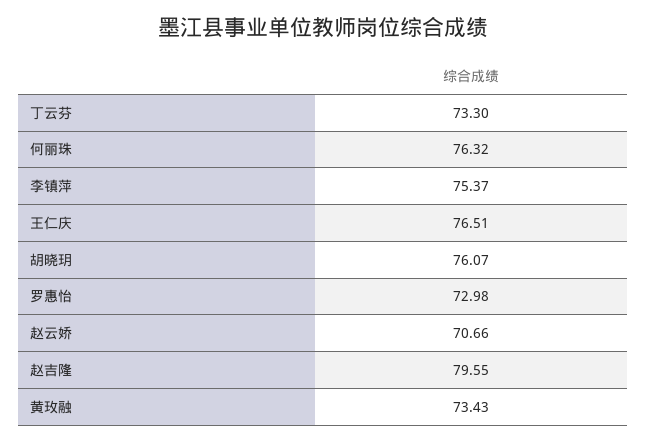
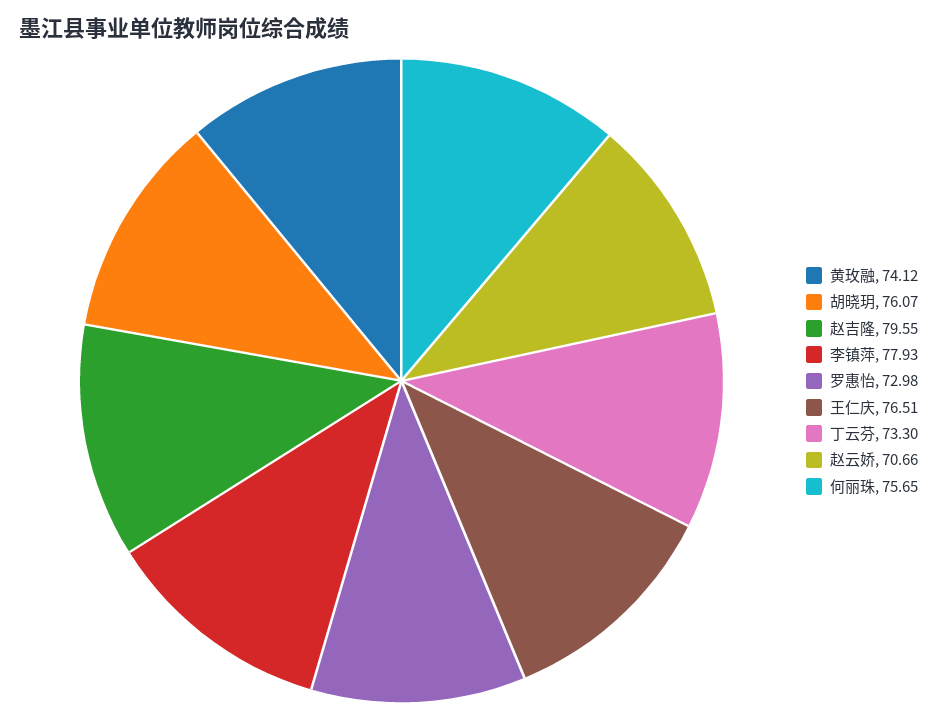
  {
    "丁云芬": 73.3,
-   "何丽珠": 76.32,
+   "何丽珠": 75.65,
-   "李镇萍": 75.37,
+   "李镇萍": 77.93,
    "王仁庆": 76.51,
    "胡晓玥": 76.07,
    "罗惠怡": 72.98,
    "赵云娇": 70.66,
    "赵吉隆": 79.55,
-   "黄玫融": 73.43
+   "黄玫融": 74.12
  }

